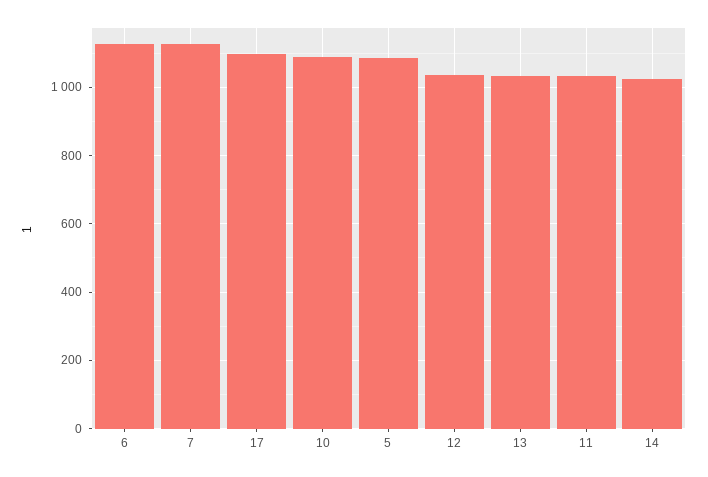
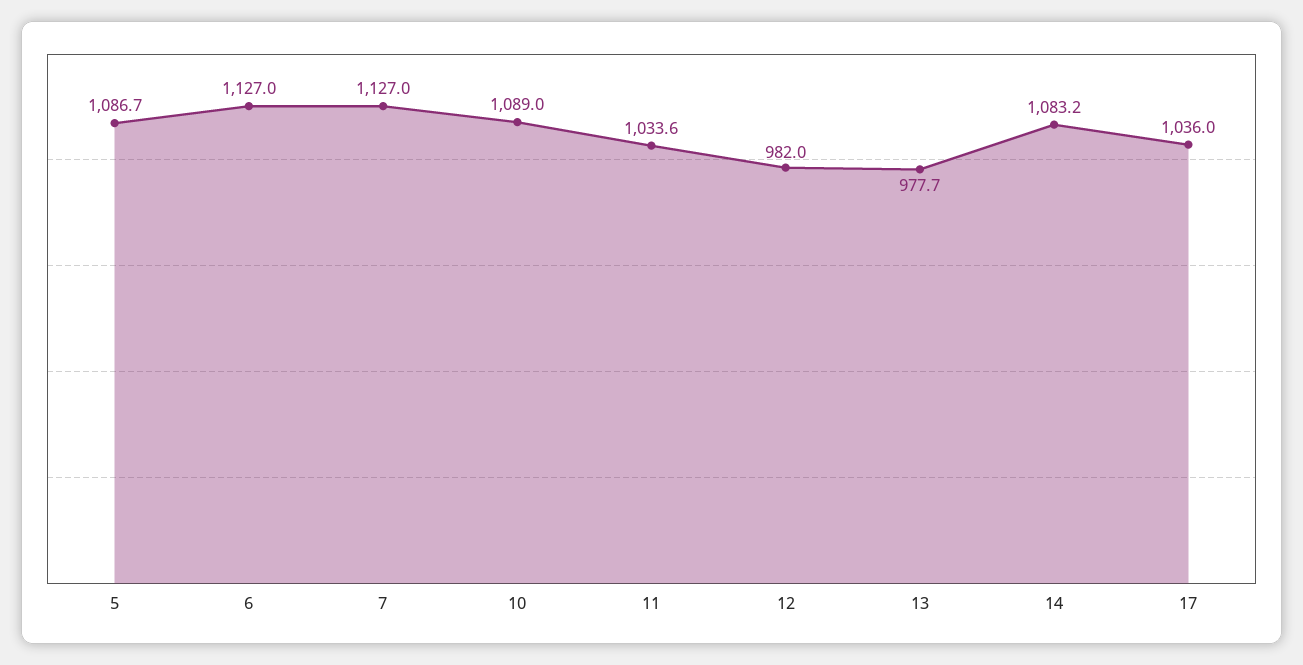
  {
    "6": 1127,
    "7": 1127,
-   "17": 1100,
+   "17": 1036,
    "10": 1089,
    "5": 1086.7,
-   "12": 1040,
+   "12": 982,
-   "13": 1040,
+   "13": 977.7,
    "11": 1033.6,
-   "14": 1020
+   "14": 1083.2
  }

